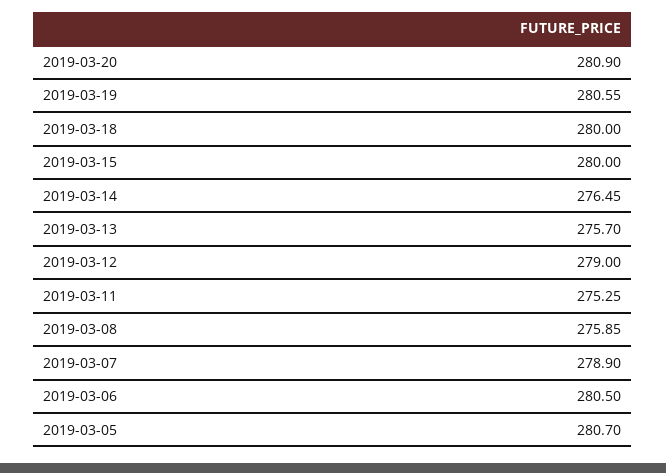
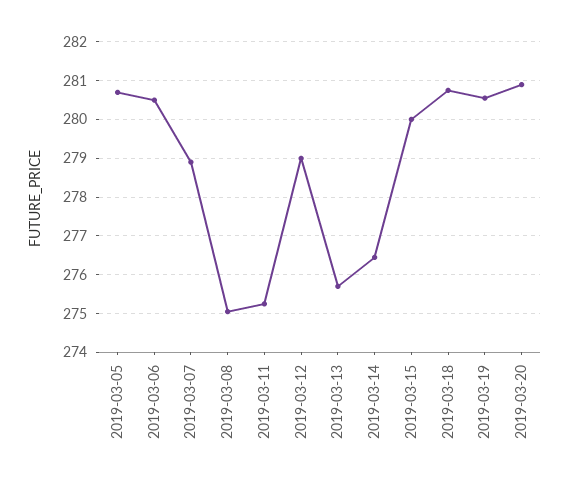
  {
    "2019-03-20": 280.9,
    "2019-03-19": 280.55,
-   "2019-03-18": 280,
+   "2019-03-18": 280.8,
    "2019-03-15": 280,
    "2019-03-14": 276.45,
    "2019-03-13": 275.7,
    "2019-03-12": 279,
    "2019-03-11": 275.25,
-   "2019-03-08": 275.85,
+   "2019-03-08": 275,
    "2019-03-07": 278.9,
    "2019-03-06": 280.5,
    "2019-03-05": 280.7
  }

